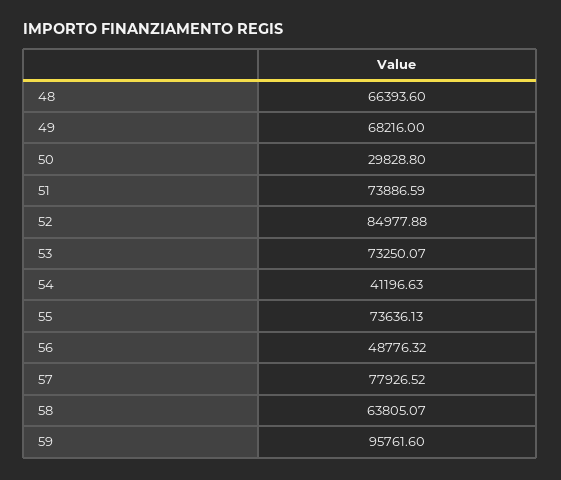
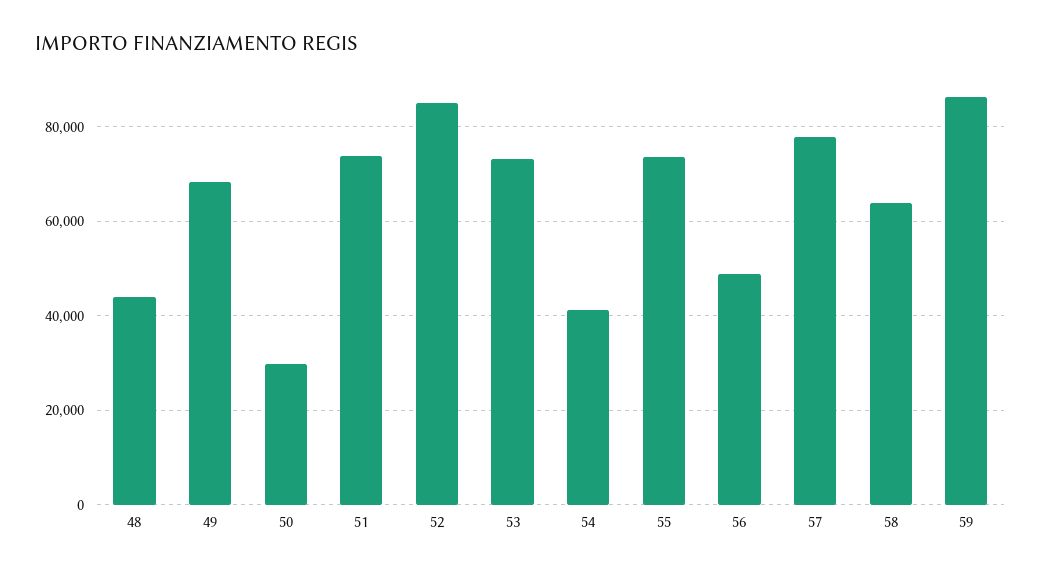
  {
-   "48": 66393.6,
+   "48": 44000,
    "49": 68216,
    "50": 29828.8,
    "51": 73886.59,
    "52": 84977.88,
    "53": 73250.07,
    "54": 41196.63,
    "55": 73636.13,
    "56": 48776.32,
    "57": 77926.52,
    "58": 63805.07,
-   "59": 95761.6
+   "59": 86000
  }

